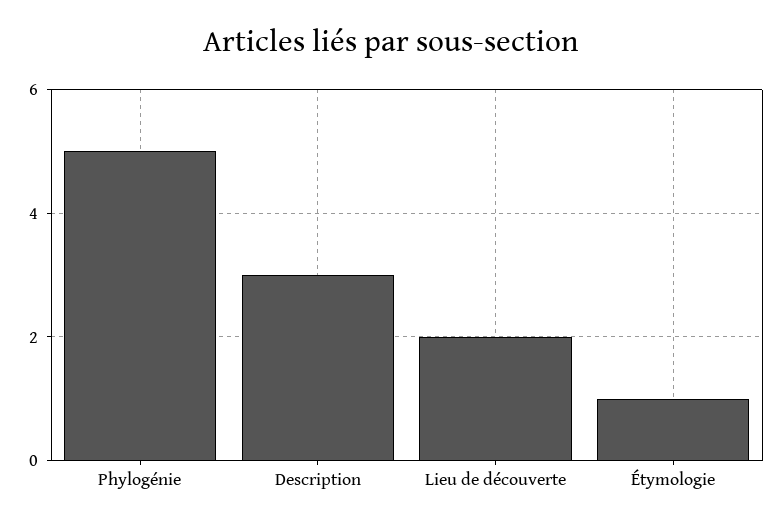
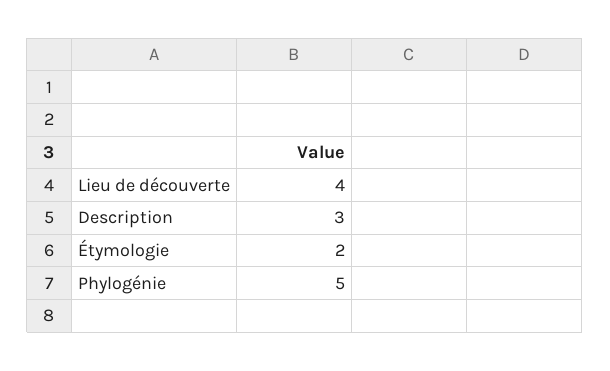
  {
    "Phylogénie": 5,
    "Description": 3,
-   "Lieu de découverte": 2,
+   "Lieu de découverte": 4,
-   "Étymologie": 1
+   "Étymologie": 2
  }

